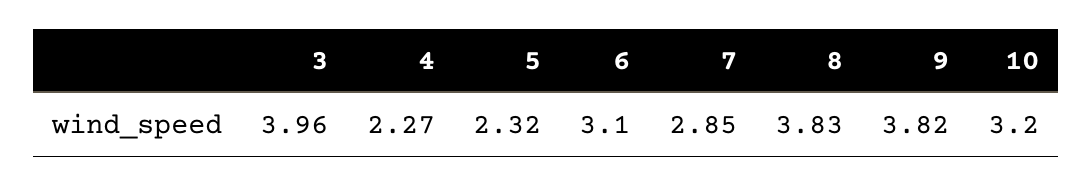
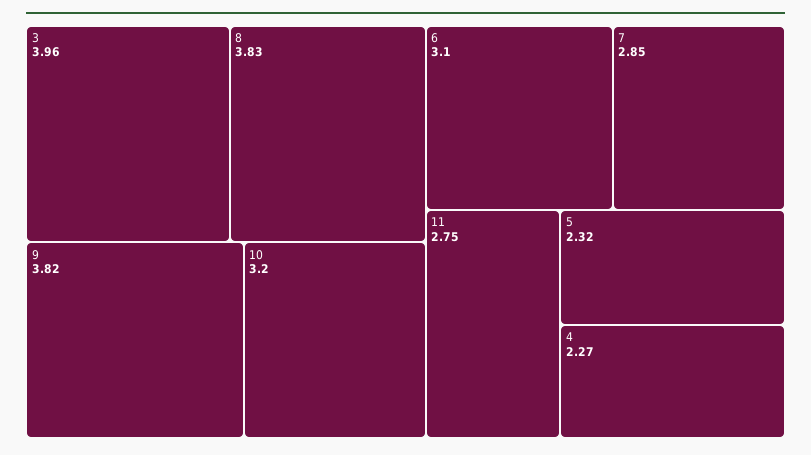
  {
    "3": 3.96,
    "4": 2.27,
    "5": 2.32,
    "6": 3.1,
    "7": 2.85,
    "8": 3.83,
    "9": 3.82,
-   "10": 3.2
+   "10": 3.2,
+   "11": 2.75
  }

